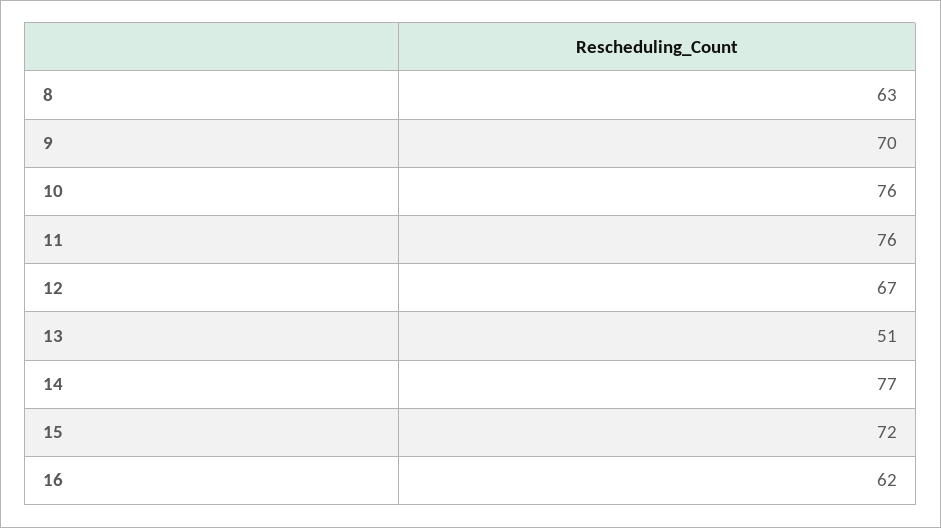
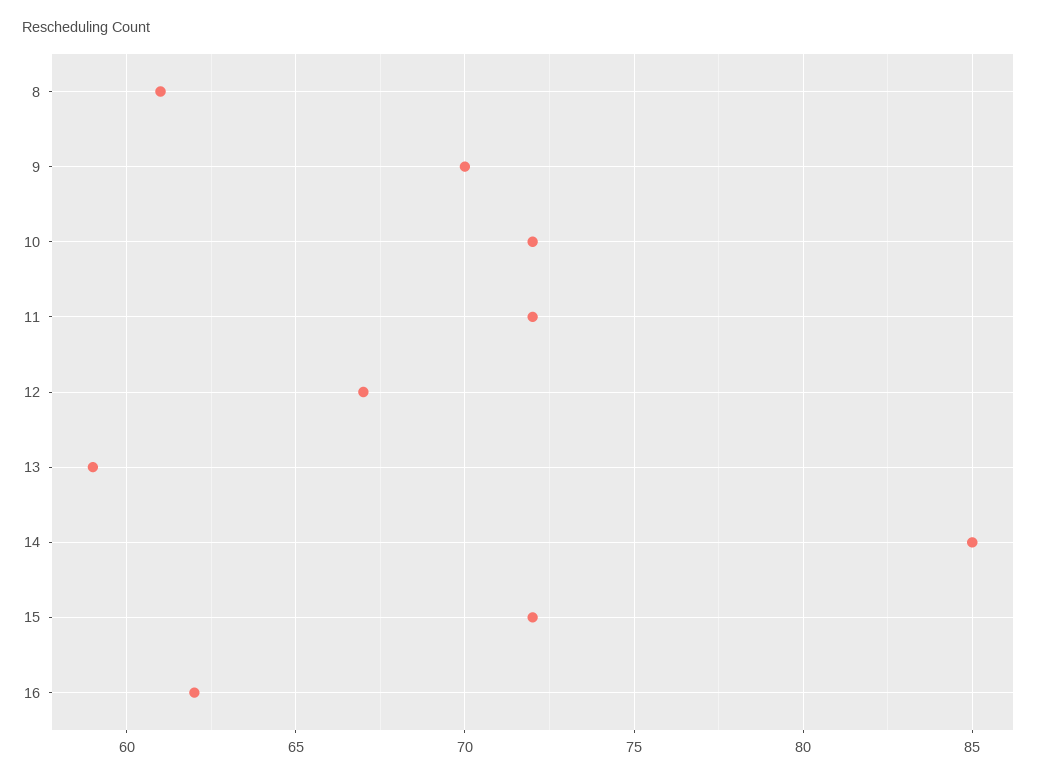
  {
-   "8": 63,
+   "8": 61,
    "9": 70,
-   "10": 76,
+   "10": 72,
-   "11": 76,
+   "11": 72,
    "12": 67,
-   "13": 51,
+   "13": 59,
-   "14": 77,
+   "14": 85,
    "15": 72,
    "16": 62
  }

